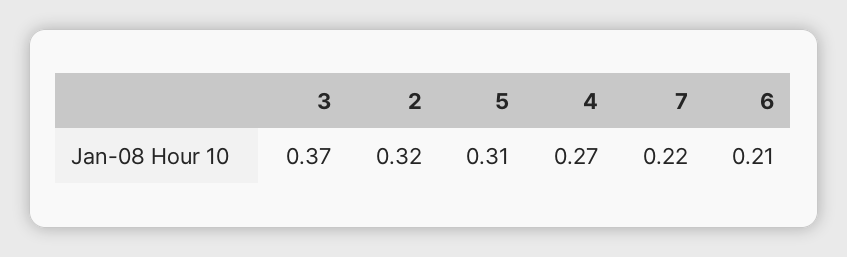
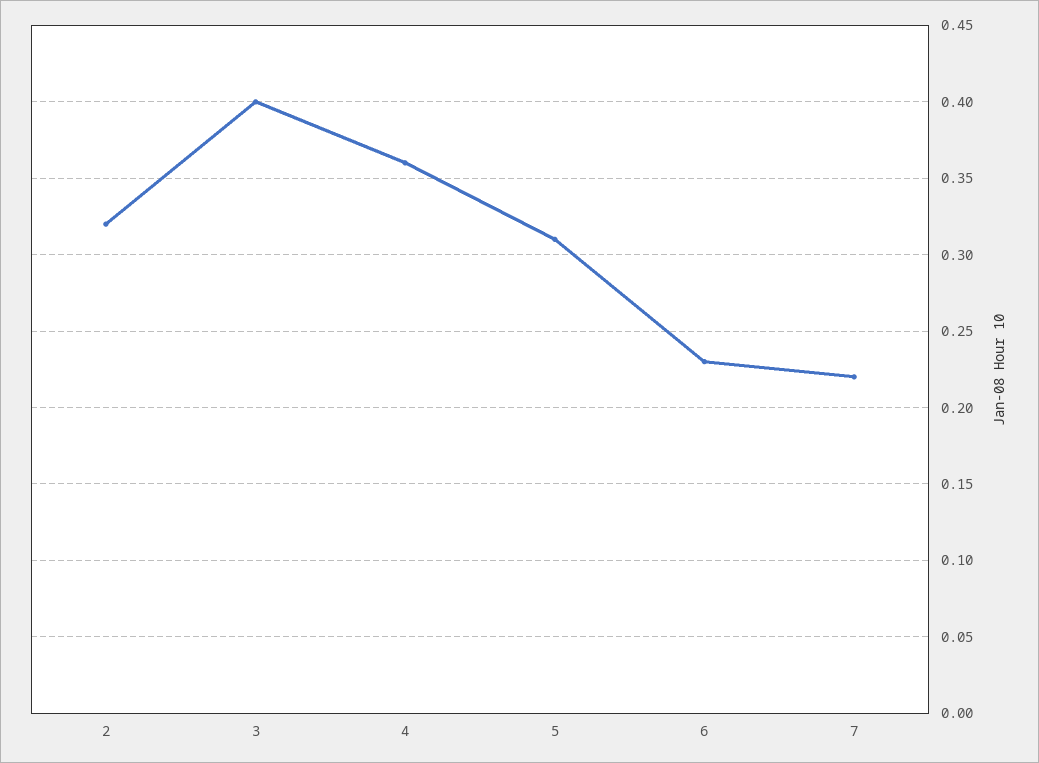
  {
-   "3": 0.37,
+   "3": 0.4,
    "2": 0.32,
    "5": 0.31,
-   "4": 0.27,
+   "4": 0.36,
    "7": 0.22,
-   "6": 0.21
+   "6": 0.23
  }

